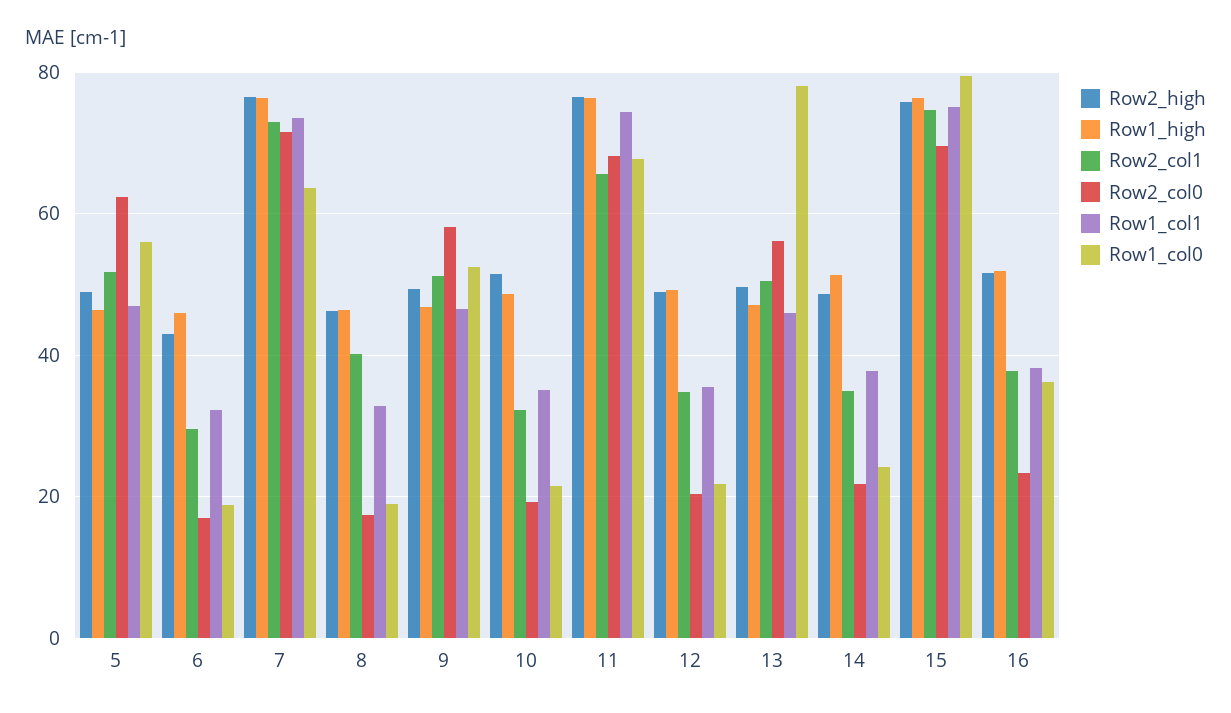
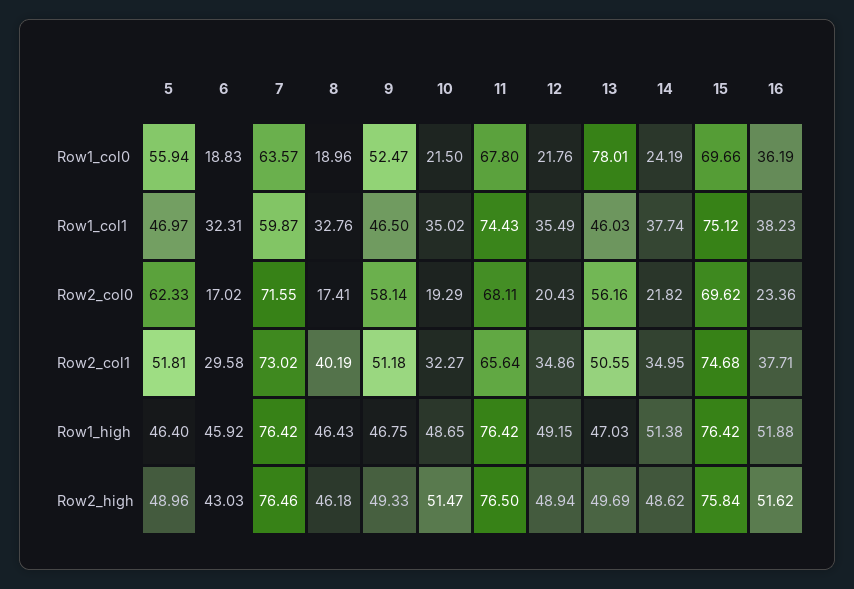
  {
    "Row2_high": {
      "5": 48.96,
      "6": 43.03,
      "7": 76.46,
      "8": 46.18,
      "9": 49.33,
      "10": 51.47,
      "11": 76.5,
      "12": 48.94,
      "13": 49.69,
      "14": 48.62,
      "15": 75.84,
      "16": 51.62
    },
    "Row1_high": {
      "5": 46.4,
      "6": 45.92,
      "7": 76.42,
      "8": 46.43,
      "9": 46.75,
      "10": 48.65,
      "11": 76.42,
      "12": 49.15,
      "13": 47.03,
      "14": 51.38,
      "15": 76.42,
      "16": 51.88
    },
    "Row2_col1": {
      "5": 51.81,
      "6": 29.58,
      "7": 73.02,
      "8": 40.19,
      "9": 51.18,
      "10": 32.27,
      "11": 65.64,
      "12": 34.86,
      "13": 50.55,
      "14": 34.95,
      "15": 74.68,
      "16": 37.71
    },
    "Row2_col0": {
      "5": 62.33,
      "6": 17.02,
      "7": 71.55,
      "8": 17.41,
      "9": 58.14,
      "10": 19.29,
      "11": 68.11,
      "12": 20.43,
      "13": 56.16,
      "14": 21.82,
      "15": 69.62,
      "16": 23.36
    },
    "Row1_col1": {
      "5": 46.97,
      "6": 32.31,
-     "7": 74,
+     "7": 59.87,
      "8": 32.76,
      "9": 46.5,
      "10": 35.02,
      "11": 74.43,
      "12": 35.49,
      "13": 46.03,
      "14": 37.74,
      "15": 75.12,
      "16": 38.23
    },
    "Row1_col0": {
      "5": 55.94,
      "6": 18.83,
      "7": 63.57,
      "8": 18.96,
      "9": 52.47,
      "10": 21.5,
      "11": 67.8,
      "12": 21.76,
      "13": 78.01,
      "14": 24.19,
-     "15": 80,
+     "15": 69.66,
      "16": 36.19
    }
  }

